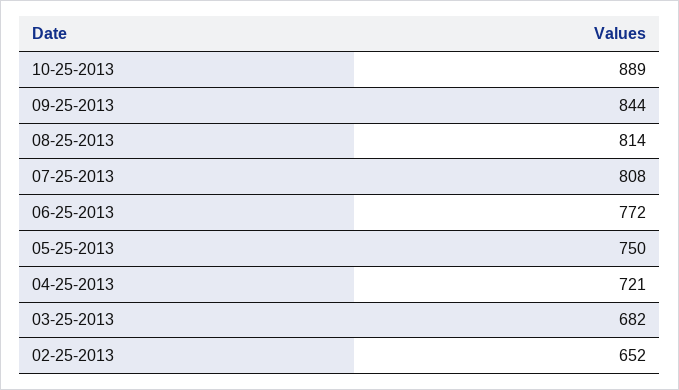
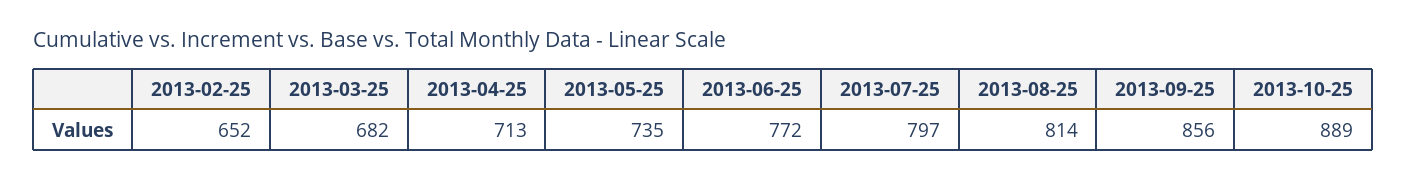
  {
    "10-25-2013": 889,
-   "09-25-2013": 844,
+   "09-25-2013": 856,
    "08-25-2013": 814,
-   "07-25-2013": 808,
+   "07-25-2013": 797,
    "06-25-2013": 772,
-   "05-25-2013": 750,
+   "05-25-2013": 735,
-   "04-25-2013": 721,
+   "04-25-2013": 713,
    "03-25-2013": 682,
    "02-25-2013": 652
  }

